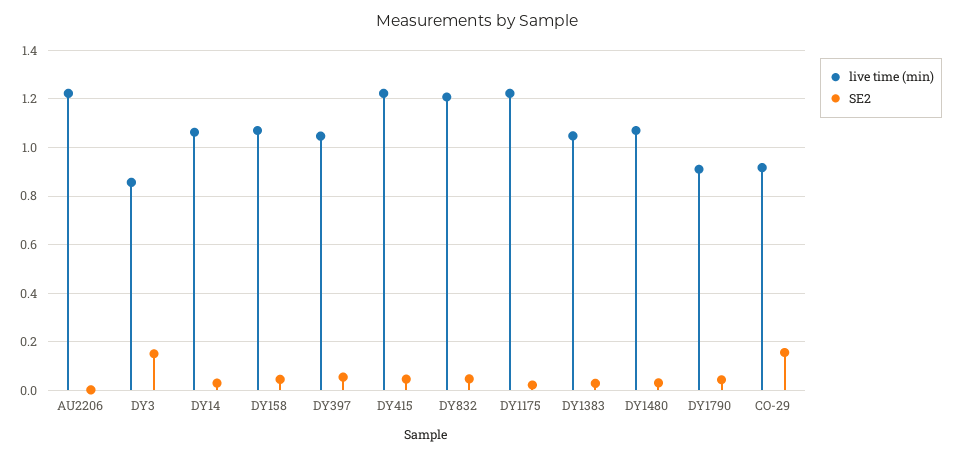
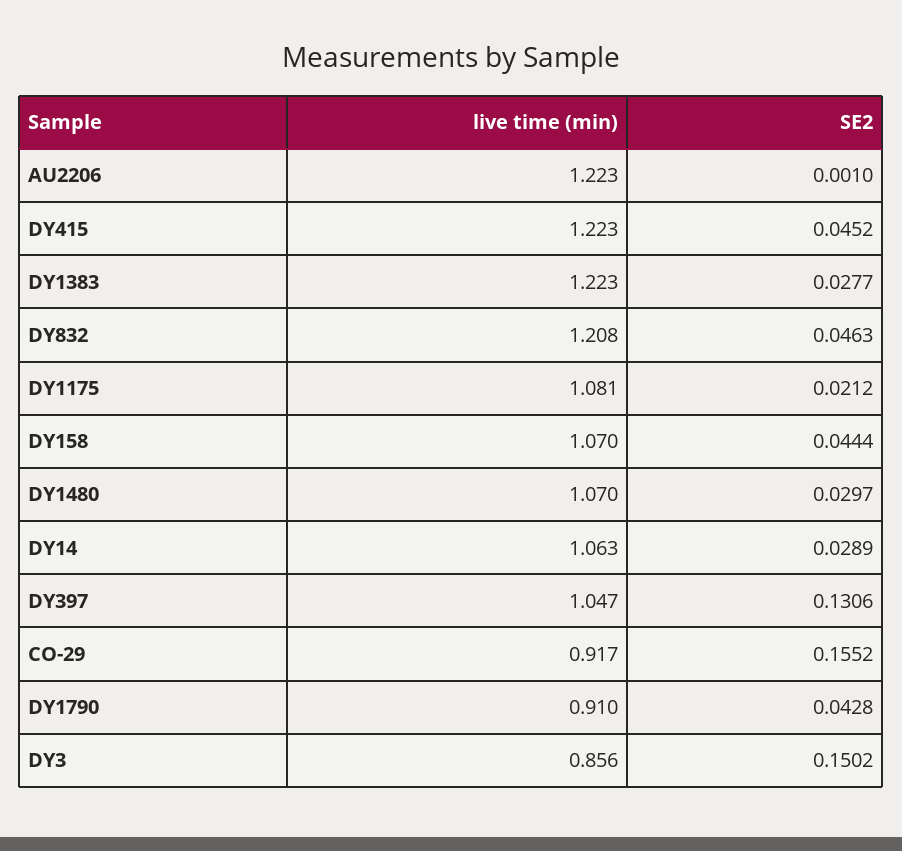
  {
    "live time (min)": {
      "AU2206": 1.223,
      "DY3": 0.856,
      "DY14": 1.063,
      "DY158": 1.07,
      "DY397": 1.047,
      "DY415": 1.223,
      "DY832": 1.208,
-     "DY1175": 1.225,
+     "DY1175": 1.081,
-     "DY1383": 1.05,
+     "DY1383": 1.223,
      "DY1480": 1.07,
      "DY1790": 0.91,
      "CO-29": 0.917
    },
    "SE2": {
      "AU2206": 0.001,
      "DY3": 0.1502,
      "DY14": 0.0289,
      "DY158": 0.0444,
-     "DY397": 0.05,
+     "DY397": 0.1306,
      "DY415": 0.0452,
      "DY832": 0.0463,
      "DY1175": 0.0212,
      "DY1383": 0.0277,
      "DY1480": 0.0297,
      "DY1790": 0.0428,
      "CO-29": 0.1552
    }
  }

